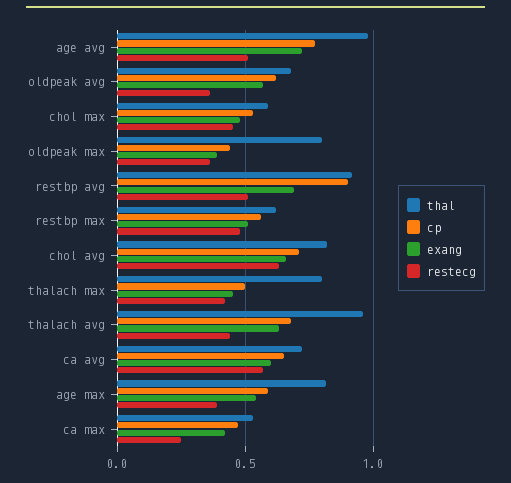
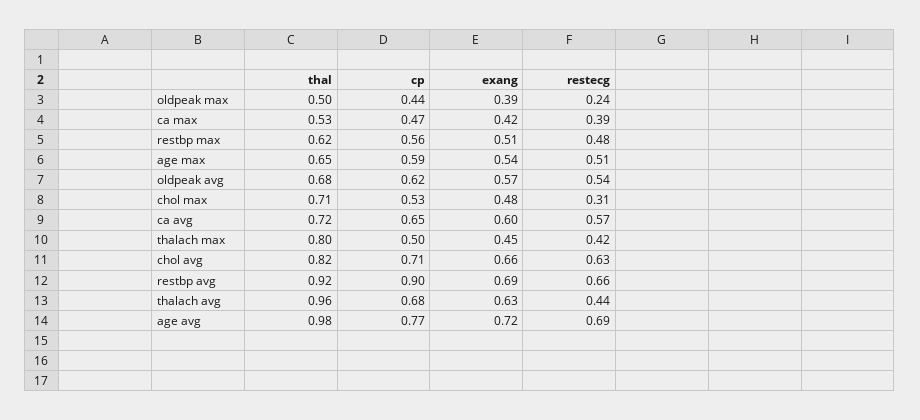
  {
    "thal": {
      "age avg": 0.98,
      "oldpeak avg": 0.68,
-     "chol max": 0.6,
+     "chol max": 0.71,
-     "oldpeak max": 0.8,
+     "oldpeak max": 0.5,
      "restbp avg": 0.92,
      "restbp max": 0.62,
      "chol avg": 0.82,
      "thalach max": 0.8,
      "thalach avg": 0.96,
      "ca avg": 0.72,
-     "age max": 0.8,
+     "age max": 0.65,
      "ca max": 0.53
    },
    "cp": {
      "age avg": 0.77,
      "oldpeak avg": 0.62,
      "chol max": 0.53,
      "oldpeak max": 0.44,
      "restbp avg": 0.9,
      "restbp max": 0.56,
      "chol avg": 0.71,
      "thalach max": 0.5,
      "thalach avg": 0.68,
      "ca avg": 0.65,
      "age max": 0.59,
      "ca max": 0.47
    },
    "exang": {
      "age avg": 0.72,
      "oldpeak avg": 0.57,
      "chol max": 0.48,
      "oldpeak max": 0.39,
      "restbp avg": 0.69,
      "restbp max": 0.51,
      "chol avg": 0.66,
      "thalach max": 0.45,
      "thalach avg": 0.63,
      "ca avg": 0.6,
      "age max": 0.54,
      "ca max": 0.42
    },
    "restecg": {
-     "age avg": 0.5,
+     "age avg": 0.69,
-     "oldpeak avg": 0.35,
+     "oldpeak avg": 0.54,
-     "chol max": 0.45,
+     "chol max": 0.31,
-     "oldpeak max": 0.35,
+     "oldpeak max": 0.24,
-     "restbp avg": 0.5,
+     "restbp avg": 0.66,
      "restbp max": 0.48,
      "chol avg": 0.63,
      "thalach max": 0.42,
      "thalach avg": 0.44,
      "ca avg": 0.57,
-     "age max": 0.4,
+     "age max": 0.51,
-     "ca max": 0.25
+     "ca max": 0.39
    }
  }

